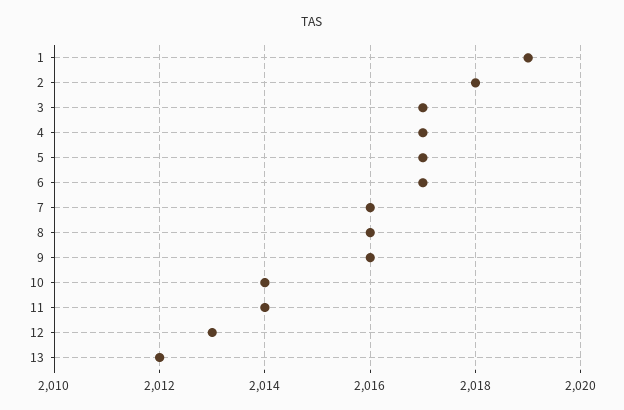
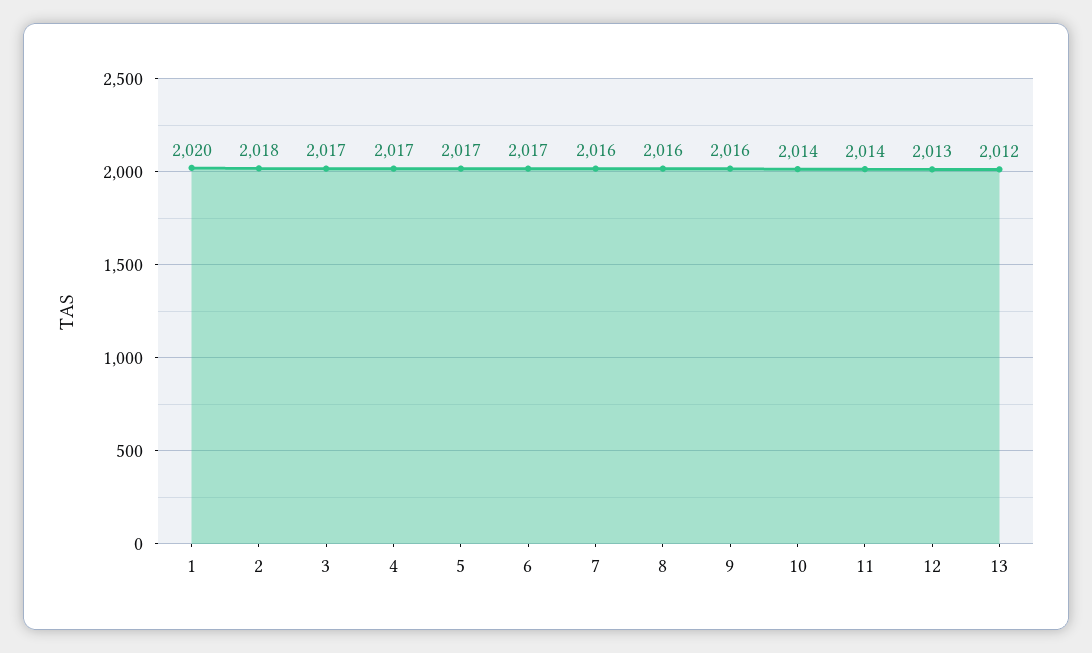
  {
-   "1": 2019,
+   "1": 2020,
    "2": 2018,
    "3": 2017,
    "4": 2017,
    "5": 2017,
    "6": 2017,
    "7": 2016,
    "8": 2016,
    "9": 2016,
    "10": 2014,
    "11": 2014,
    "12": 2013,
    "13": 2012
  }

